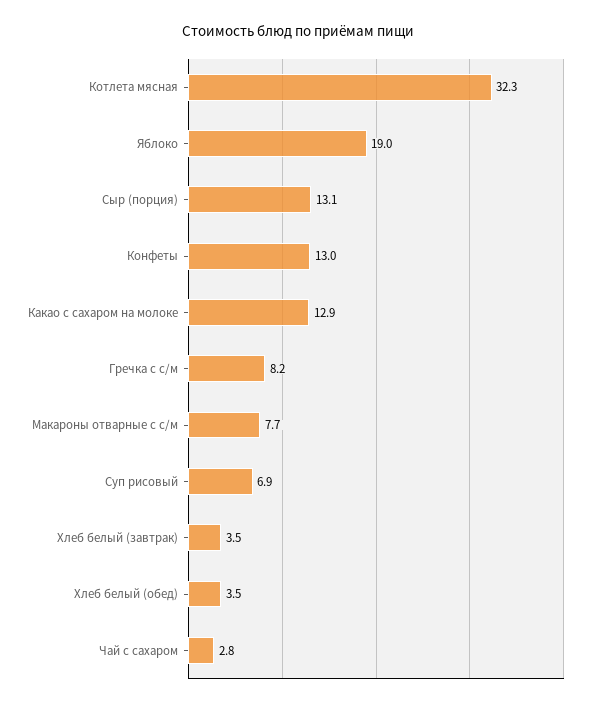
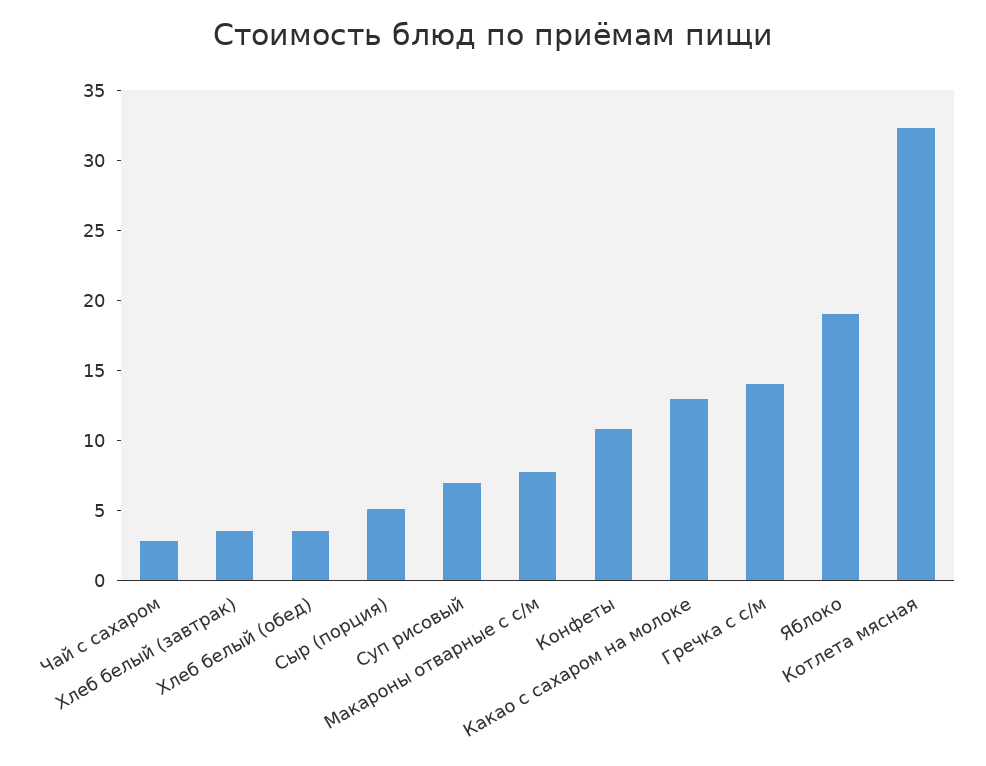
  {
    "Котлета мясная": 32.3,
    "Яблоко": 19,
-   "Сыр (порция)": 13.1,
+   "Сыр (порция)": 5,
-   "Конфеты": 13,
+   "Конфеты": 11,
    "Какао с сахаром на молоке": 12.9,
-   "Гречка с с/м": 8.2,
+   "Гречка с с/м": 14,
    "Макароны отварные с с/м": 7.7,
    "Суп рисовый": 6.9,
    "Хлеб белый (завтрак)": 3.5,
    "Хлеб белый (обед)": 3.5,
    "Чай с сахаром": 2.8
  }

